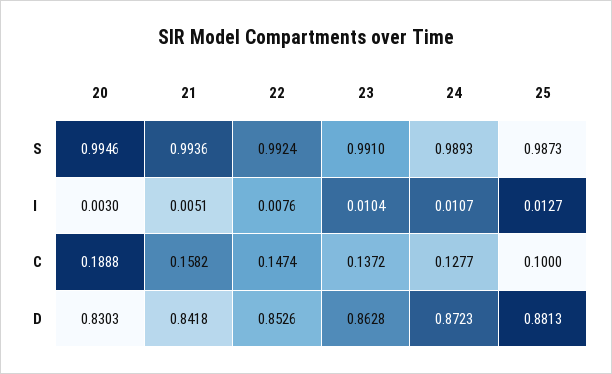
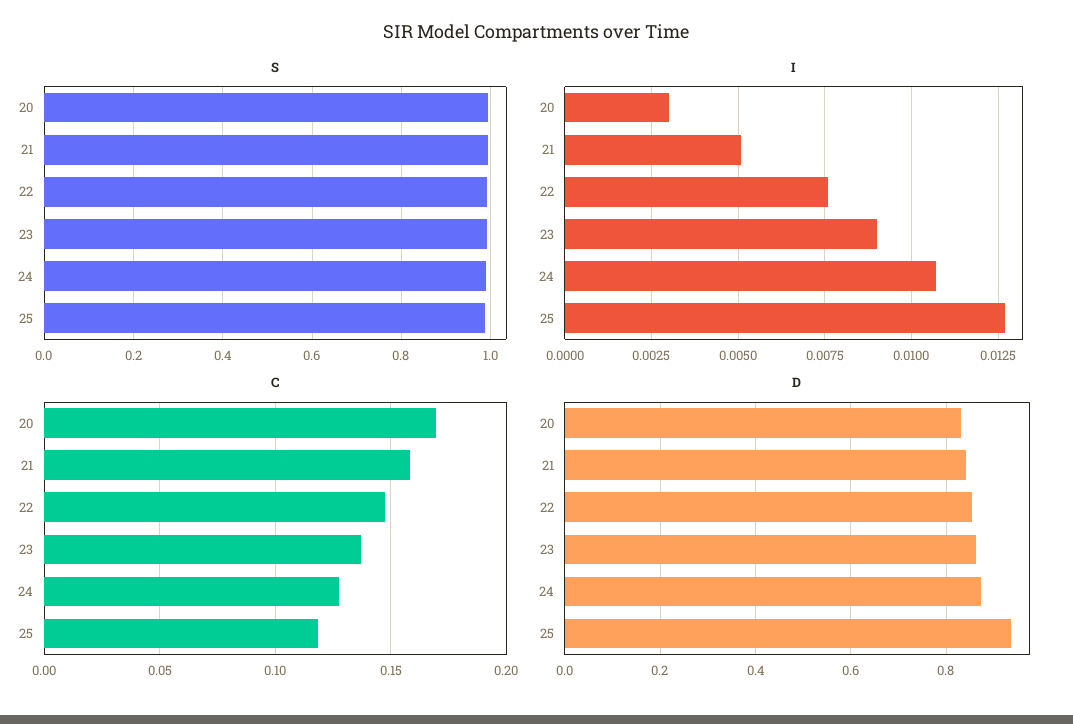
  {
    "S": {
      "20": 0.9946,
      "21": 0.9936,
      "22": 0.9924,
      "23": 0.991,
      "24": 0.9893,
      "25": 0.9873
    },
    "I": {
      "20": 0.003,
      "21": 0.0051,
      "22": 0.0076,
-     "23": 0.0104,
+     "23": 0.009,
      "24": 0.0107,
      "25": 0.0127
    },
    "C": {
-     "20": 0.1888,
+     "20": 0.17,
      "21": 0.1582,
      "22": 0.1474,
      "23": 0.1372,
      "24": 0.1277,
-     "25": 0.1
+     "25": 0.12
    },
    "D": {
      "20": 0.8303,
      "21": 0.8418,
      "22": 0.8526,
      "23": 0.8628,
      "24": 0.8723,
-     "25": 0.8813
+     "25": 0.94
    }
  }

